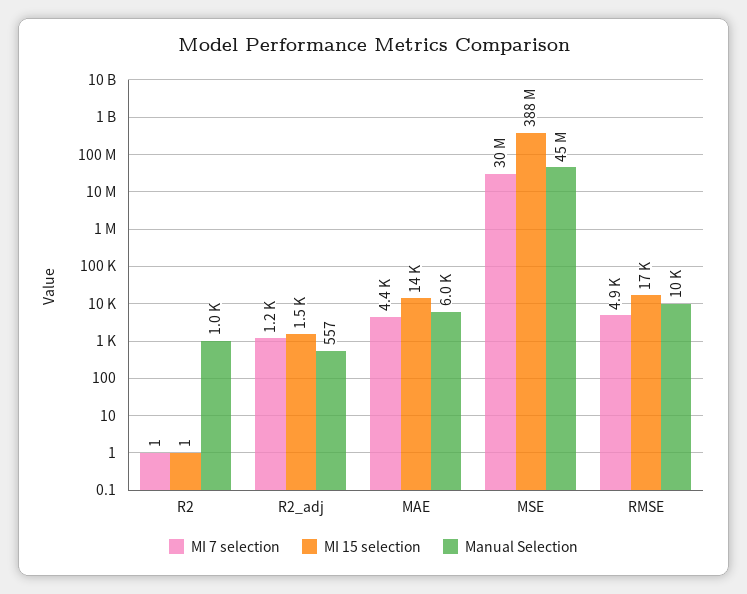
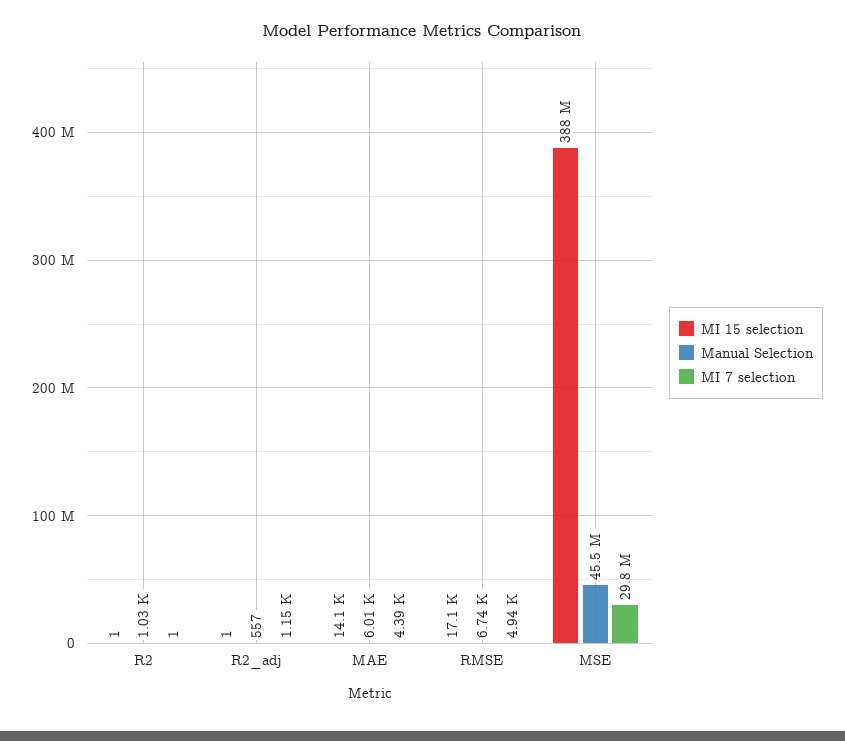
  {
    "MI 7 selection": {
      "R2": 1,
      "R2_adj": 1150,
      "MAE": 4390,
      "MSE": 29800000,
      "RMSE": 4940
    },
    "MI 15 selection": {
      "R2": 1,
-     "R2_adj": 1500,
+     "R2_adj": 1,
      "MAE": 14100,
      "MSE": 388000000,
      "RMSE": 17100
    },
    "Manual Selection": {
      "R2": 1030,
      "R2_adj": 557,
      "MAE": 6010,
      "MSE": 45500000,
-     "RMSE": 10000
+     "RMSE": 6740
    }
  }

